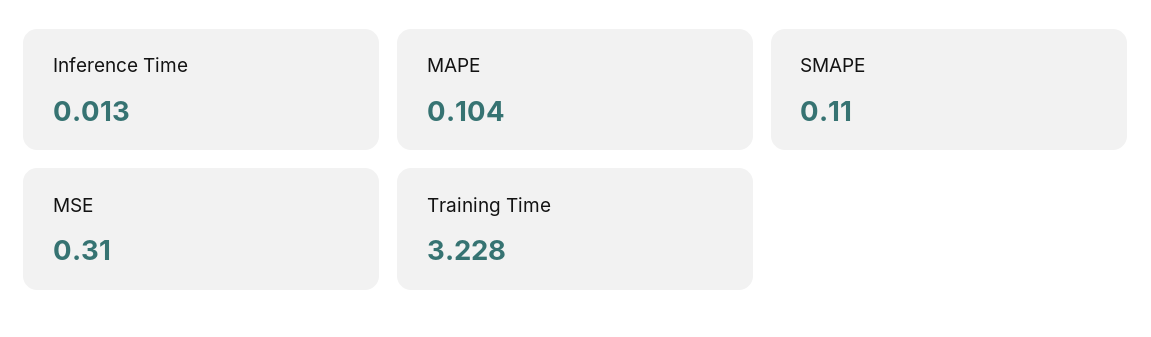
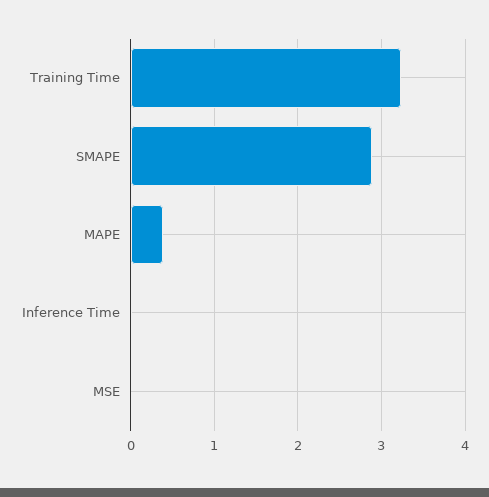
  {
    "Inference Time": 0.013,
-   "MAPE": 0.104,
+   "MAPE": 0.4,
-   "SMAPE": 0.11,
+   "SMAPE": 2.9,
-   "MSE": 0.31,
+   "MSE": 0,
    "Training Time": 3.228
  }

